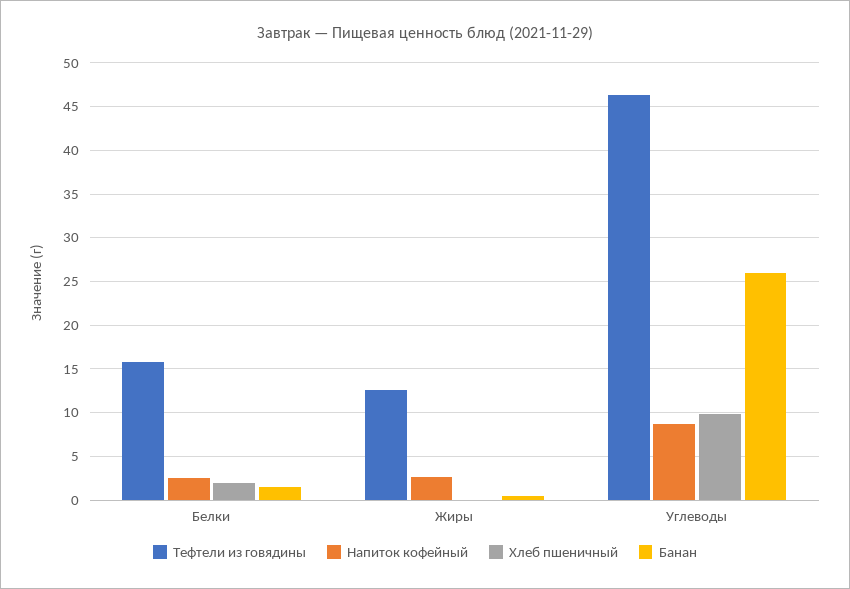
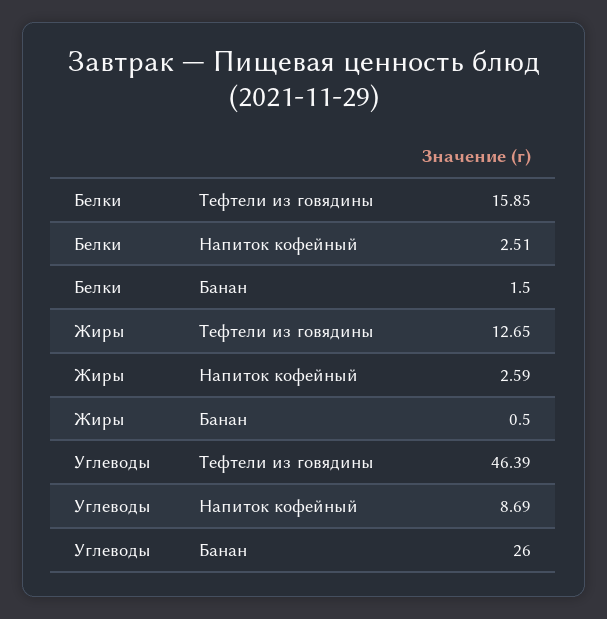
  {
    "Тефтели из говядины": {
      "Белки": 15.85,
      "Жиры": 12.65,
      "Углеводы": 46.39
    },
    "Напиток кофейный": {
      "Белки": 2.51,
      "Жиры": 2.59,
      "Углеводы": 8.69
    },
-   "Хлеб пшеничный": {
-     "Белки": 2,
-     "Жиры": 0,
-     "Углеводы": 10
-   },
    "Банан": {
      "Белки": 1.5,
      "Жиры": 0.5,
      "Углеводы": 26
    }
  }

